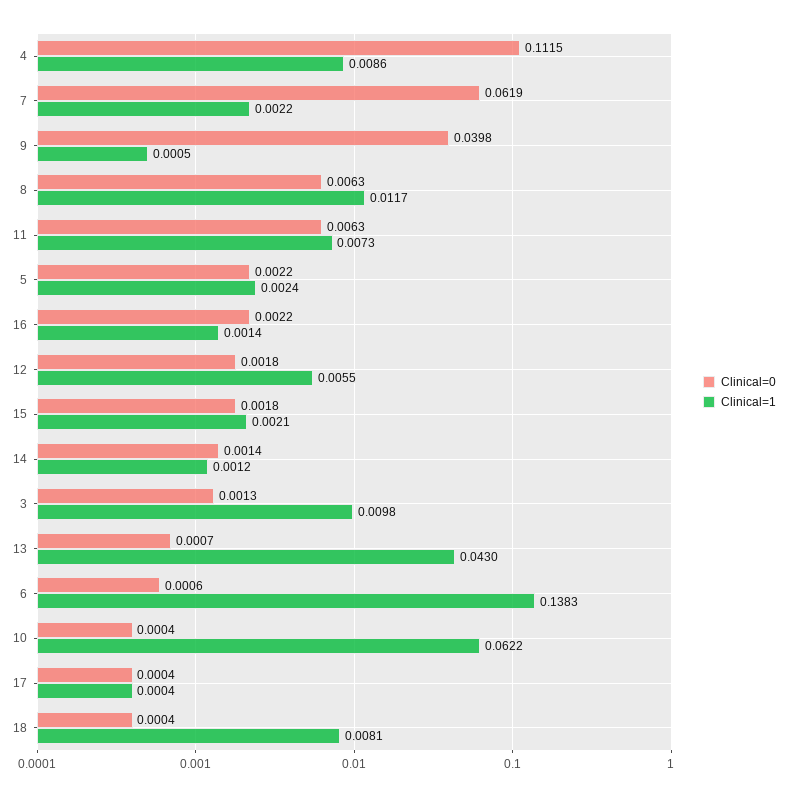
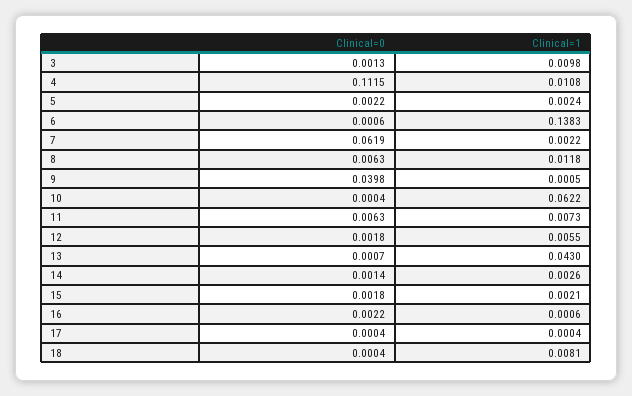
  {
    "Clinical=0": {
      "4": 0.1115,
      "7": 0.0619,
      "9": 0.0398,
      "8": 0.0063,
      "11": 0.0063,
      "5": 0.0022,
      "16": 0.0022,
      "12": 0.0018,
      "15": 0.0018,
      "14": 0.0014,
      "3": 0.0013,
      "13": 0.0007,
      "6": 0.0006,
      "10": 0.0004,
      "17": 0.0004,
      "18": 0.0004
    },
    "Clinical=1": {
-     "4": 0.0086,
+     "4": 0.0108,
      "7": 0.0022,
      "9": 0.0005,
-     "8": 0.0117,
+     "8": 0.0118,
      "11": 0.0073,
      "5": 0.0024,
-     "16": 0.0014,
+     "16": 0.0006,
      "12": 0.0055,
      "15": 0.0021,
-     "14": 0.0012,
+     "14": 0.0026,
      "3": 0.0098,
      "13": 0.043,
      "6": 0.1383,
      "10": 0.0622,
      "17": 0.0004,
      "18": 0.0081
    }
  }

